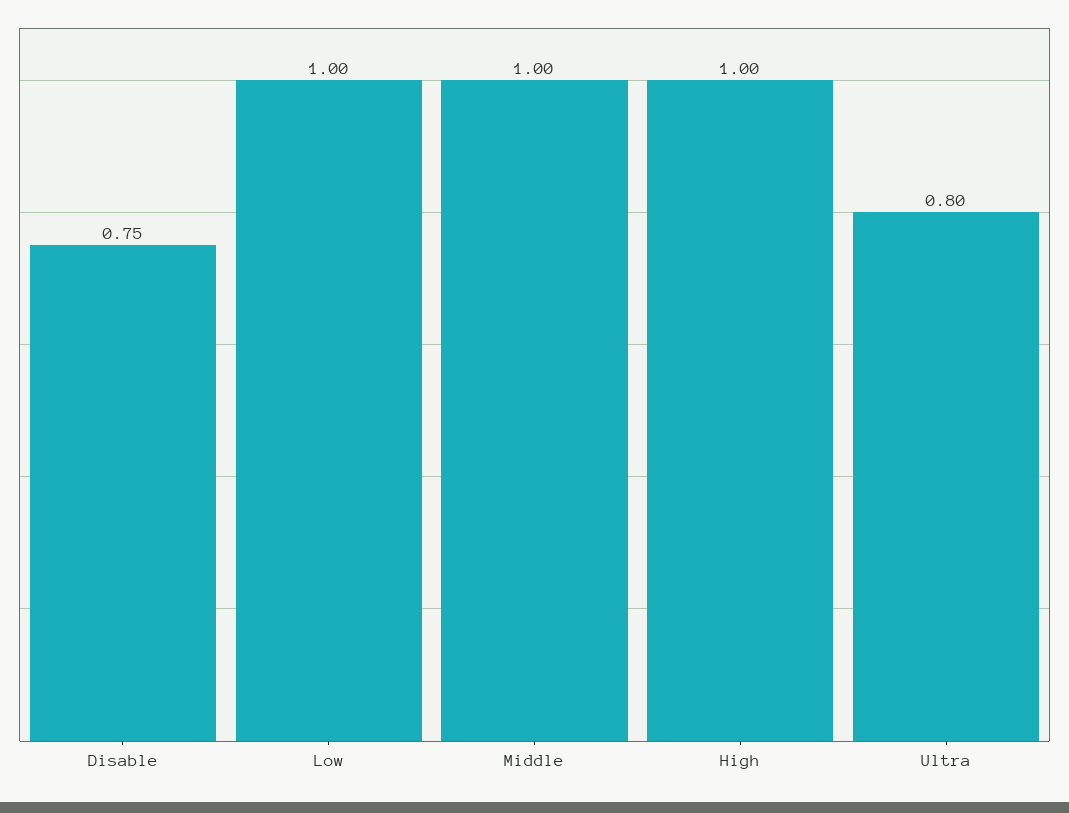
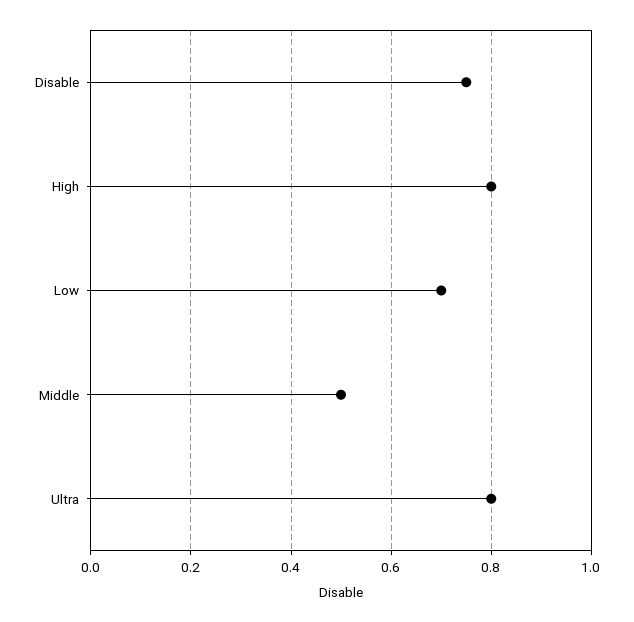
  {
    "Disable": 0.75,
-   "Low": 1,
+   "Low": 0.7,
-   "Middle": 1,
+   "Middle": 0.5,
-   "High": 1,
+   "High": 0.8,
    "Ultra": 0.8
  }

